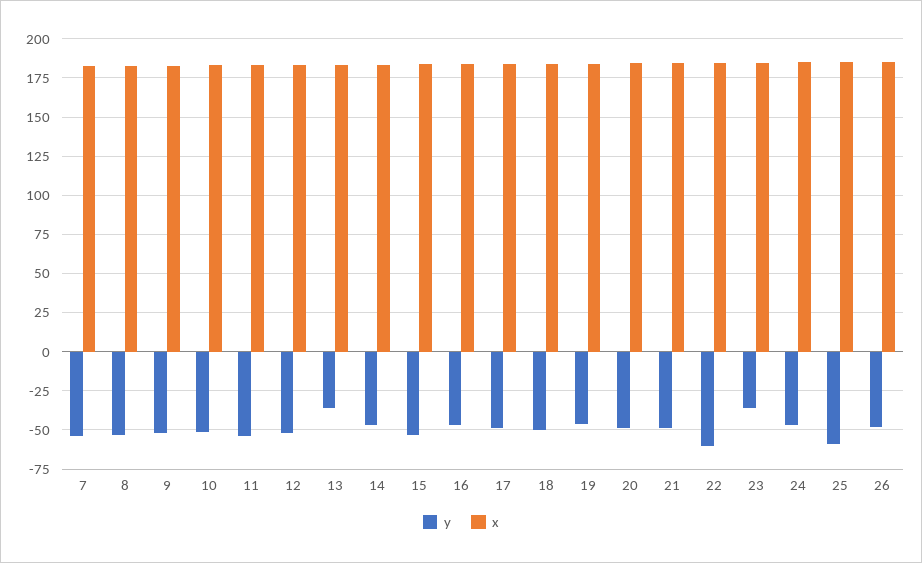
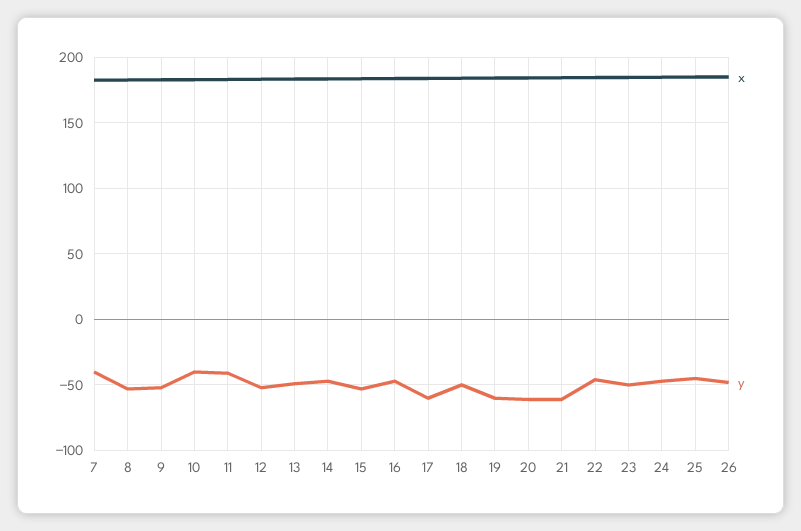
  {
    "y": {
-     "7": -55,
+     "7": -40,
      "8": -55,
      "9": -50,
-     "10": -50,
+     "10": -40,
-     "11": -55,
+     "11": -40,
      "12": -50,
-     "13": -35,
+     "13": -50,
      "14": -45,
      "15": -55,
      "16": -45,
-     "17": -50,
+     "17": -60,
      "18": -50,
-     "19": -45,
+     "19": -60,
-     "20": -50,
+     "20": -60,
-     "21": -50,
+     "21": -60,
-     "22": -60,
+     "22": -45,
-     "23": -35,
+     "23": -50,
      "24": -45,
-     "25": -60,
+     "25": -45,
      "26": -50
    },
    "x": {
      "7": 185,
      "8": 185,
      "9": 185,
      "10": 185,
      "11": 185,
      "12": 185,
      "13": 185,
      "14": 185,
      "15": 185,
      "16": 185,
      "17": 185,
      "18": 185,
      "19": 185,
      "20": 185,
      "21": 185,
      "22": 185,
      "23": 185,
      "24": 185,
      "25": 185,
      "26": 185
    }
  }

